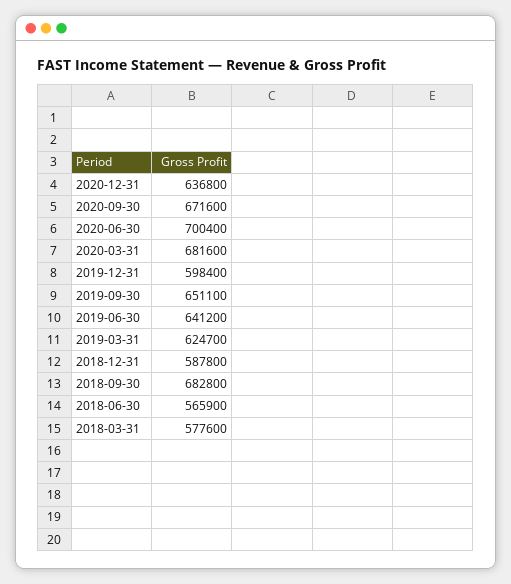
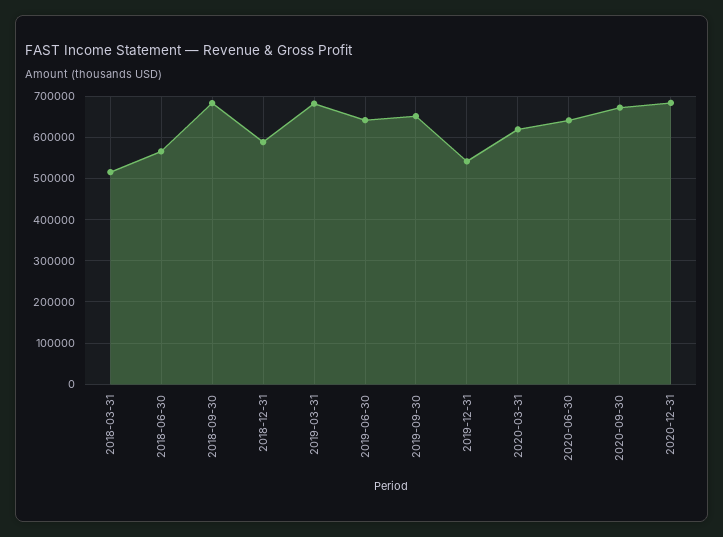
  {
-   "2020-12-31": 636800,
+   "2020-12-31": 680000,
    "2020-09-30": 671600,
-   "2020-06-30": 700400,
+   "2020-06-30": 640000,
-   "2020-03-31": 681600,
+   "2020-03-31": 620000,
-   "2019-12-31": 598400,
+   "2019-12-31": 540000,
    "2019-09-30": 651100,
    "2019-06-30": 641200,
-   "2019-03-31": 624700,
+   "2019-03-31": 680000,
    "2018-12-31": 587800,
    "2018-09-30": 682800,
    "2018-06-30": 565900,
-   "2018-03-31": 577600
+   "2018-03-31": 520000
  }

